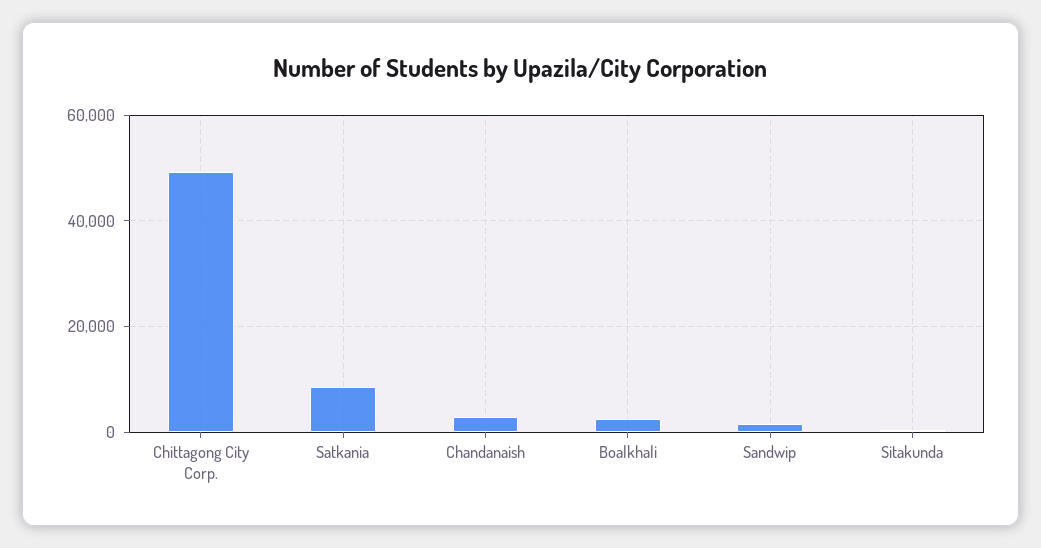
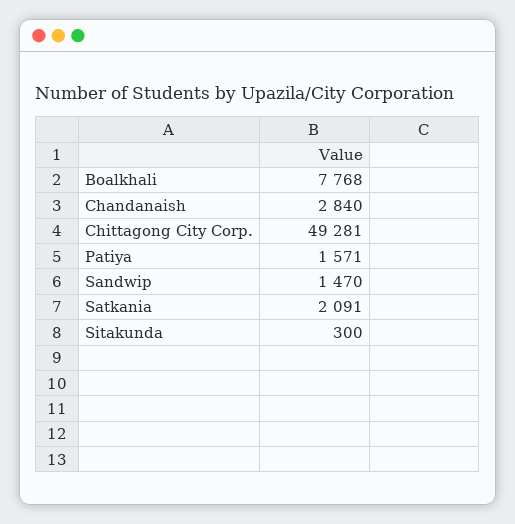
  {
    "Chittagong City Corp.": 49281,
-   "Satkania": 8000,
+   "Satkania": 2091,
    "Chandanaish": 2840,
-   "Boalkhali": 2000,
+   "Boalkhali": 7768,
    "Sandwip": 1470,
-   "Sitakunda": 300
+   "Sitakunda": 300,
+   "Patiya": 1571
  }

